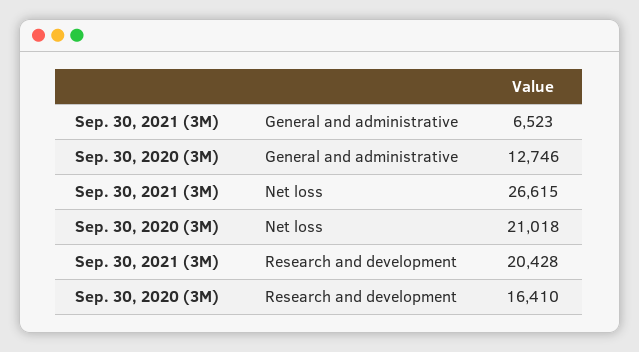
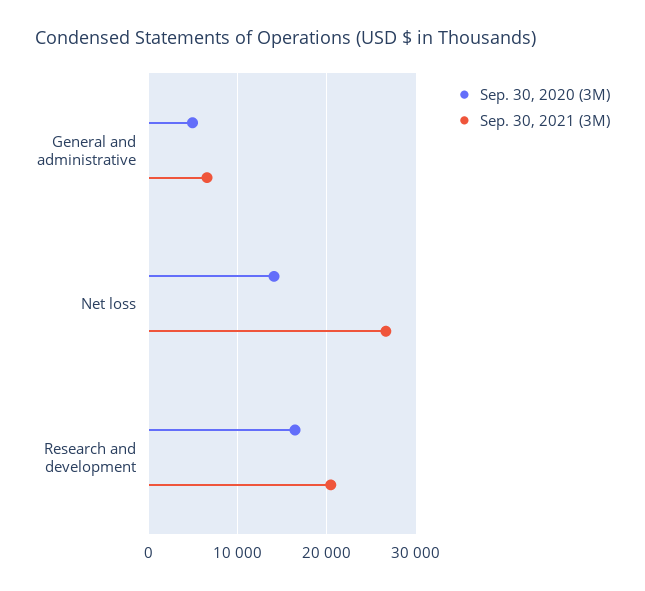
  {
    "Sep. 30, 2021 (3M)": {
      "General and administrative": 6523,
      "Net loss": 26615,
      "Research and development": 20428
    },
    "Sep. 30, 2020 (3M)": {
-     "General and administrative": 12746,
+     "General and administrative": 5000,
-     "Net loss": 21018,
+     "Net loss": 14000,
      "Research and development": 16410
    }
  }

